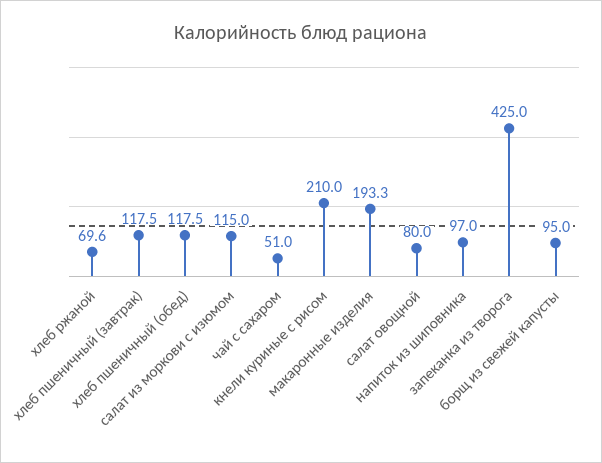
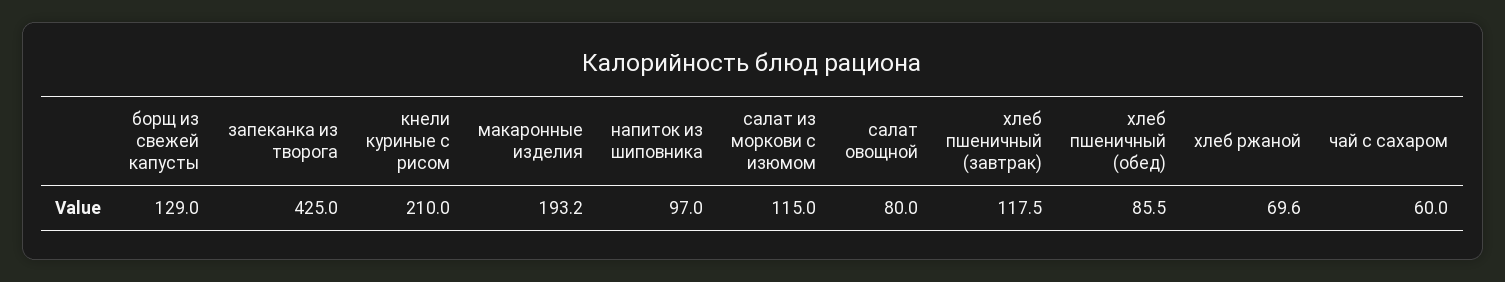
  {
    "хлеб ржаной": 69.6,
    "хлеб пшеничный (завтрак)": 117.5,
-   "хлеб пшеничный (обед)": 117.5,
+   "хлеб пшеничный (обед)": 85.5,
    "салат из моркови с изюмом": 115,
-   "чай с сахаром": 51,
+   "чай с сахаром": 60,
    "кнели куриные с рисом": 210,
-   "макаронные изделия": 193.3,
+   "макаронные изделия": 193.2,
    "салат овощной": 80,
    "напиток из шиповника": 97,
    "запеканка из творога": 425,
-   "борщ из свежей капусты": 95
+   "борщ из свежей капусты": 129
  }

